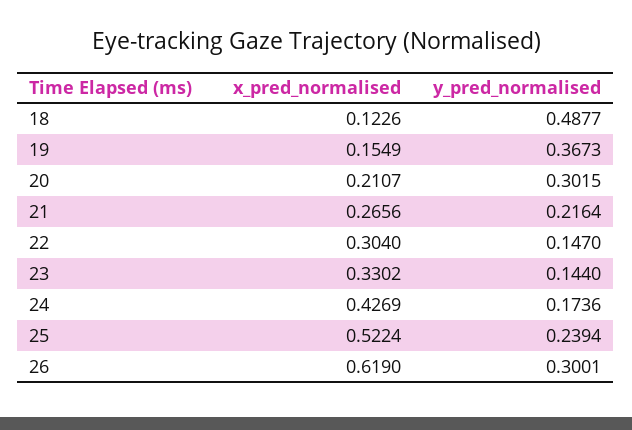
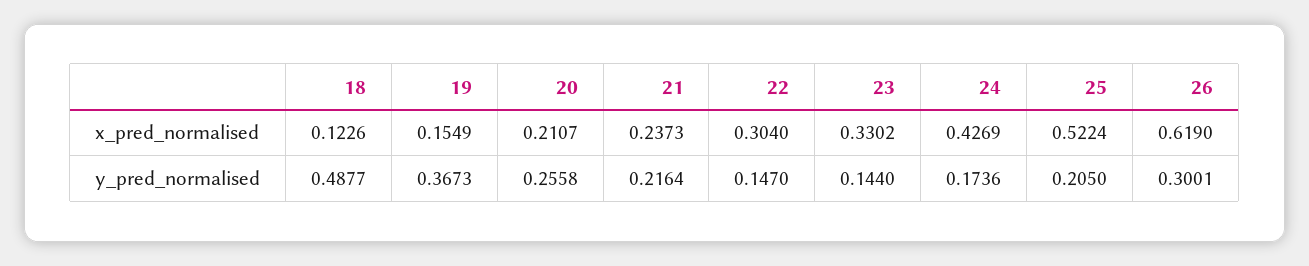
  {
    "x_pred_normalised": {
      "18": 0.1226,
      "19": 0.1549,
      "20": 0.2107,
-     "21": 0.2656,
+     "21": 0.2373,
      "22": 0.304,
      "23": 0.3302,
      "24": 0.4269,
      "25": 0.5224,
      "26": 0.619
    },
    "y_pred_normalised": {
      "18": 0.4877,
      "19": 0.3673,
-     "20": 0.3015,
+     "20": 0.2558,
      "21": 0.2164,
      "22": 0.147,
      "23": 0.144,
      "24": 0.1736,
-     "25": 0.2394,
+     "25": 0.205,
      "26": 0.3001
    }
  }

